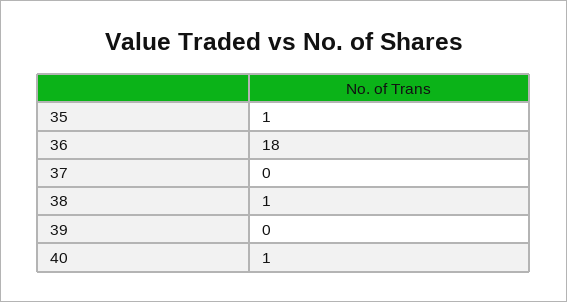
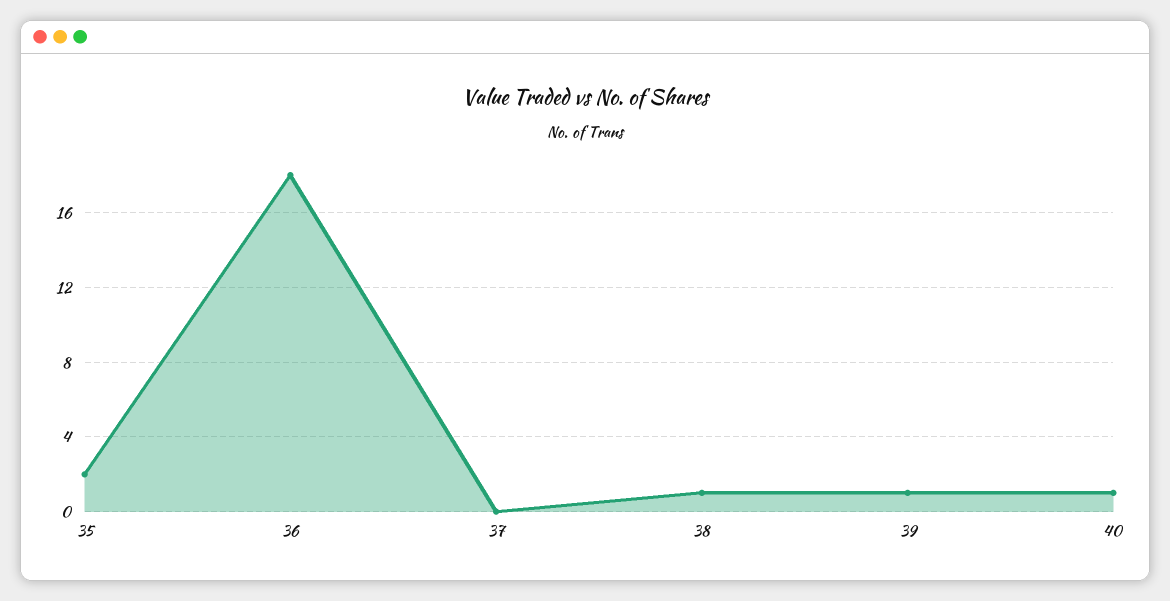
  {
-   "35": 1,
+   "35": 2,
    "36": 18,
    "37": 0,
    "38": 1,
-   "39": 0,
+   "39": 1,
    "40": 1
  }

